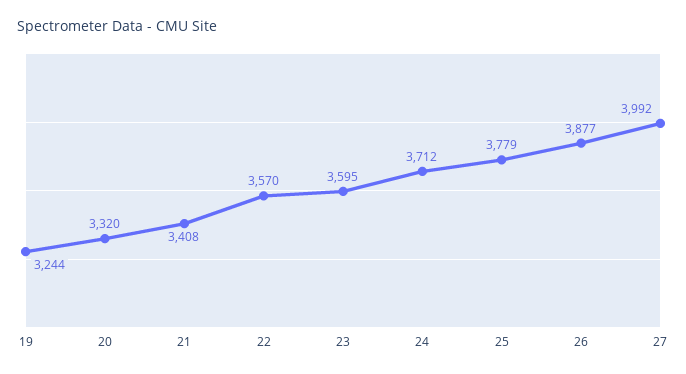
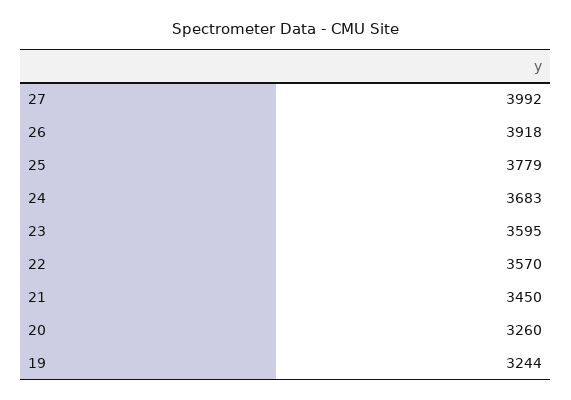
  {
    "19": 3244,
-   "20": 3320,
+   "20": 3260,
-   "21": 3408,
+   "21": 3450,
    "22": 3570,
    "23": 3595,
-   "24": 3712,
+   "24": 3683,
    "25": 3779,
-   "26": 3877,
+   "26": 3918,
    "27": 3992
  }

